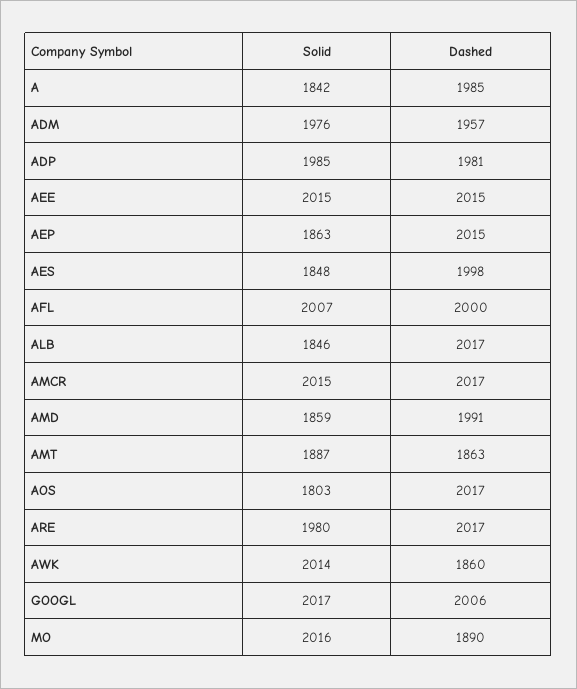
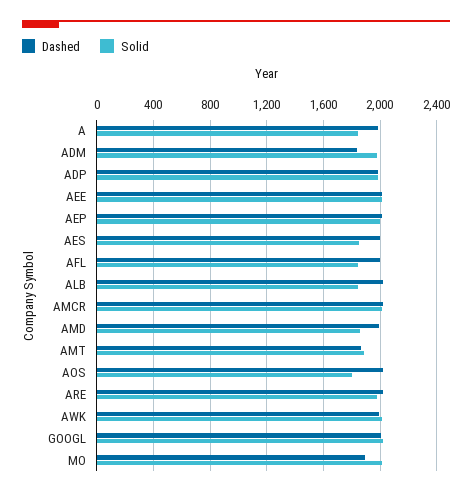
  {
    "Solid": {
      "A": 1842,
      "ADM": 1976,
      "ADP": 1985,
      "AEE": 2015,
-     "AEP": 1863,
+     "AEP": 2000,
      "AES": 1848,
-     "AFL": 2007,
+     "AFL": 1850,
      "ALB": 1846,
      "AMCR": 2015,
      "AMD": 1859,
      "AMT": 1887,
      "AOS": 1803,
      "ARE": 1980,
      "AWK": 2014,
      "GOOGL": 2017,
      "MO": 2016
    },
    "Dashed": {
      "A": 1985,
-     "ADM": 1957,
+     "ADM": 1850,
      "ADP": 1981,
      "AEE": 2015,
      "AEP": 2015,
      "AES": 1998,
      "AFL": 2000,
      "ALB": 2017,
      "AMCR": 2017,
      "AMD": 1991,
      "AMT": 1863,
      "AOS": 2017,
      "ARE": 2017,
-     "AWK": 1860,
+     "AWK": 2000,
      "GOOGL": 2006,
      "MO": 1890
    }
  }

